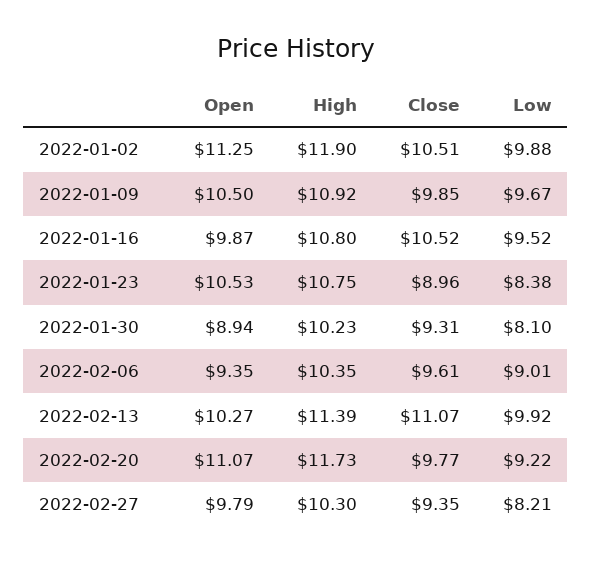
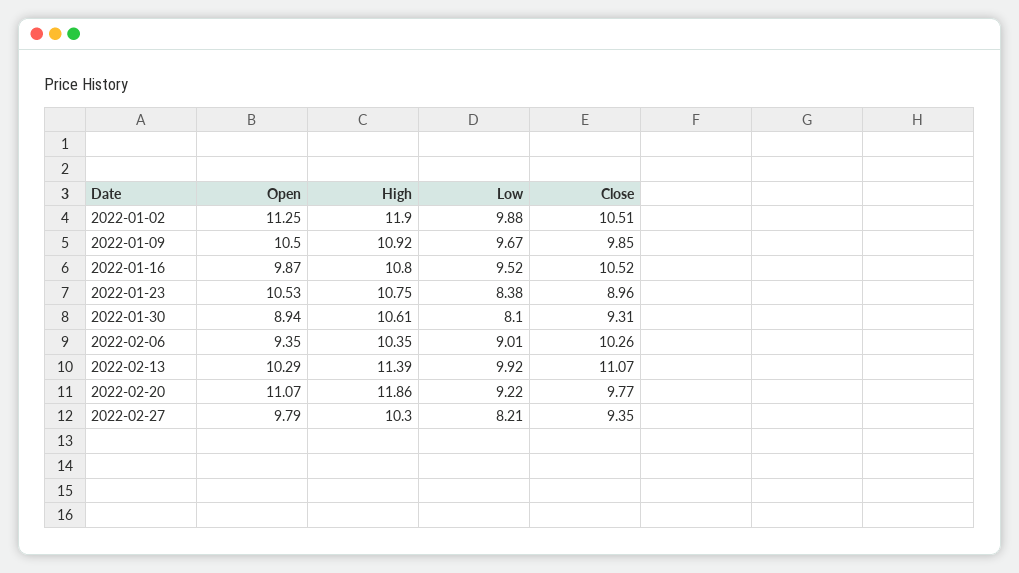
  {
    "Open": {
      "2022-01-02": 11.25,
      "2022-01-09": 10.5,
      "2022-01-16": 9.87,
      "2022-01-23": 10.53,
      "2022-01-30": 8.94,
      "2022-02-06": 9.35,
-     "2022-02-13": 10.27,
+     "2022-02-13": 10.29,
      "2022-02-20": 11.07,
      "2022-02-27": 9.79
    },
    "High": {
      "2022-01-02": 11.9,
      "2022-01-09": 10.92,
      "2022-01-16": 10.8,
      "2022-01-23": 10.75,
-     "2022-01-30": 10.23,
+     "2022-01-30": 10.61,
      "2022-02-06": 10.35,
      "2022-02-13": 11.39,
-     "2022-02-20": 11.73,
+     "2022-02-20": 11.86,
      "2022-02-27": 10.3
    },
    "Close": {
      "2022-01-02": 10.51,
      "2022-01-09": 9.85,
      "2022-01-16": 10.52,
      "2022-01-23": 8.96,
      "2022-01-30": 9.31,
-     "2022-02-06": 9.61,
+     "2022-02-06": 10.26,
      "2022-02-13": 11.07,
      "2022-02-20": 9.77,
      "2022-02-27": 9.35
    },
    "Low": {
      "2022-01-02": 9.88,
      "2022-01-09": 9.67,
      "2022-01-16": 9.52,
      "2022-01-23": 8.38,
      "2022-01-30": 8.1,
      "2022-02-06": 9.01,
      "2022-02-13": 9.92,
      "2022-02-20": 9.22,
      "2022-02-27": 8.21
    }
  }

